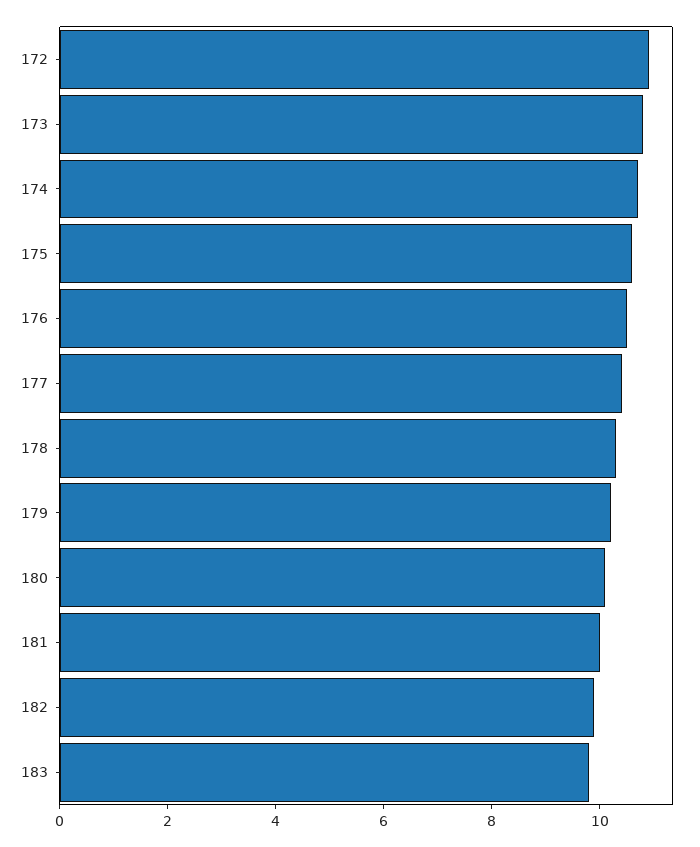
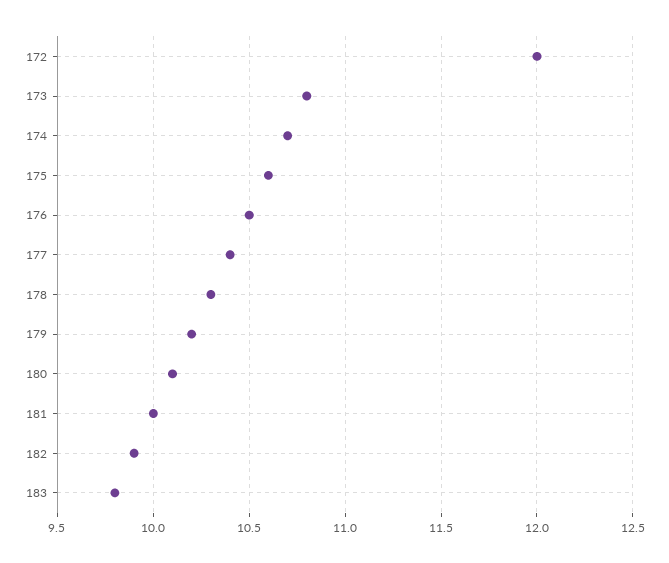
  {
-   "172": 11,
+   "172": 12,
    "173": 10.8,
    "174": 10.7,
    "175": 10.6,
    "176": 10.5,
    "177": 10.4,
    "178": 10.3,
    "179": 10.2,
    "180": 10.1,
    "181": 10,
    "182": 9.9,
    "183": 9.8
  }

